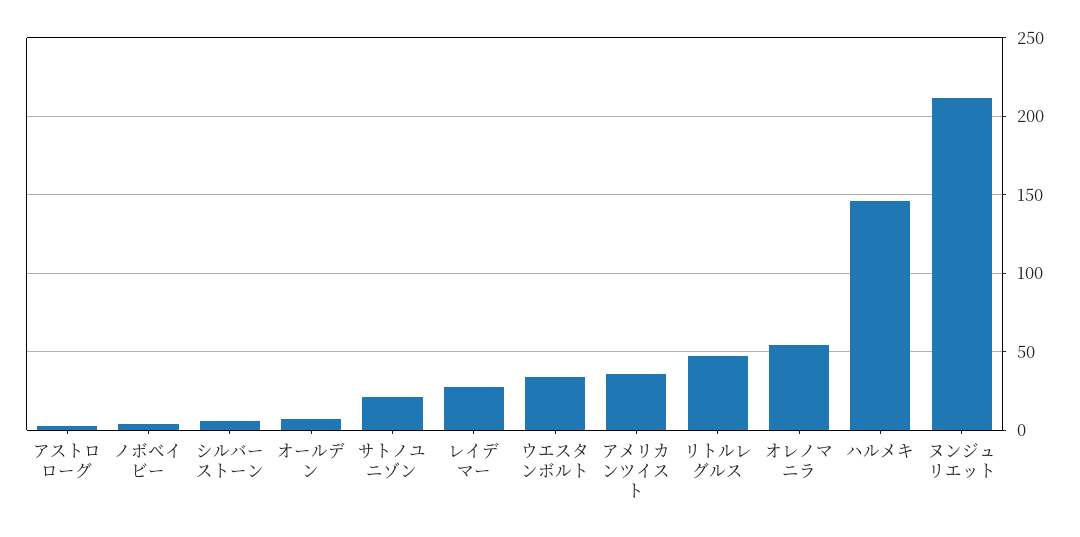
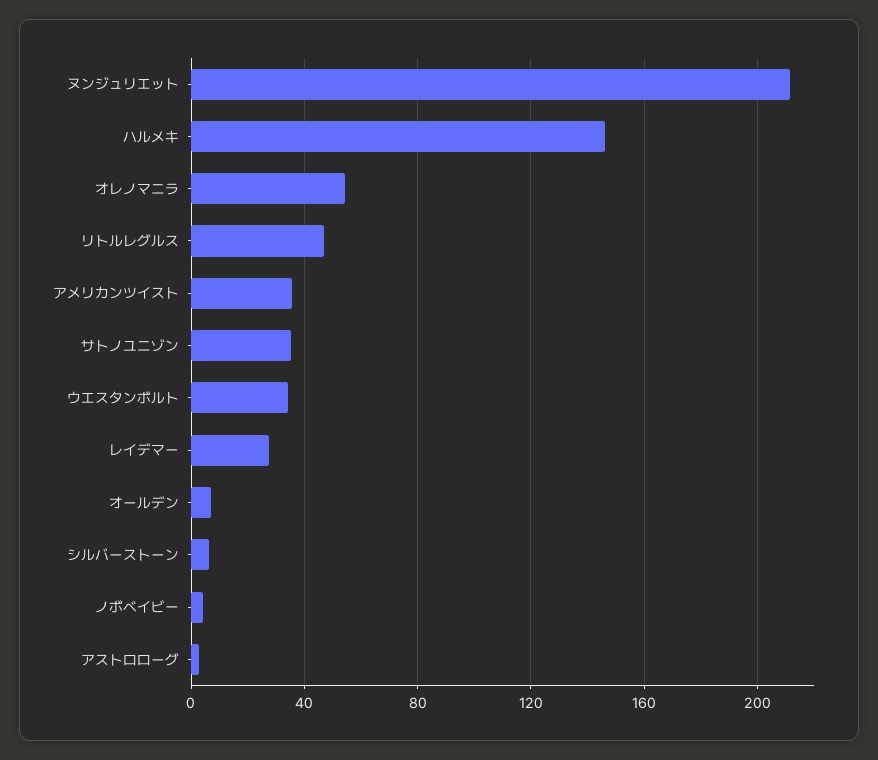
  {
    "アストロローグ": 5,
    "ノボベイビー": 5,
    "シルバーストーン": 5,
    "オールデン": 5,
-   "サトノユニゾン": 20,
+   "サトノユニゾン": 35,
    "レイデマー": 25,
    "ウエスタンボルト": 35,
    "アメリカンツイスト": 35,
    "リトルレグルス": 45,
    "オレノマニラ": 55,
    "ハルメキ": 145,
    "ヌンジュリエット": 210
  }

